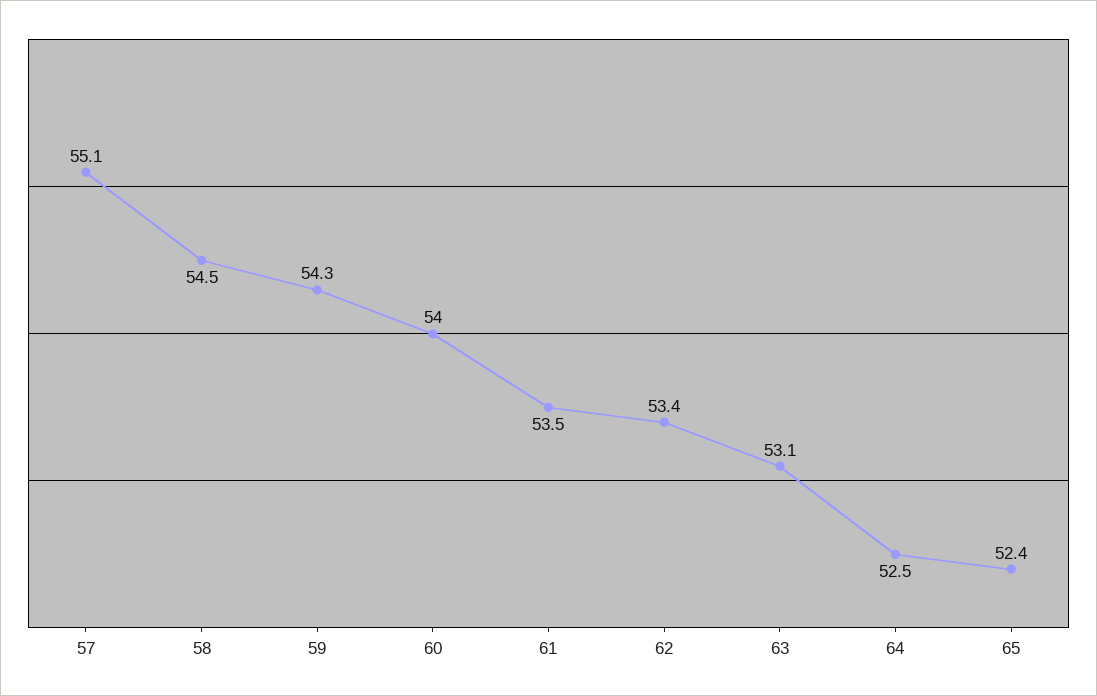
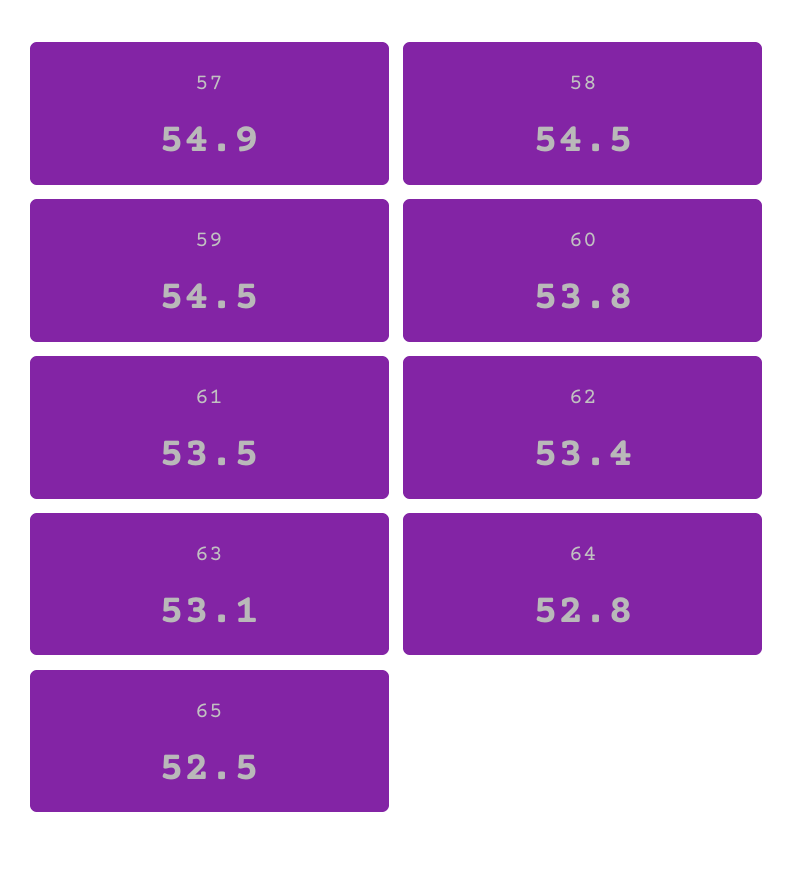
  {
-   "57": 55.1,
+   "57": 54.9,
    "58": 54.5,
-   "59": 54.3,
+   "59": 54.5,
-   "60": 54,
+   "60": 53.8,
    "61": 53.5,
    "62": 53.4,
    "63": 53.1,
-   "64": 52.5,
+   "64": 52.8,
-   "65": 52.4
+   "65": 52.5
  }

